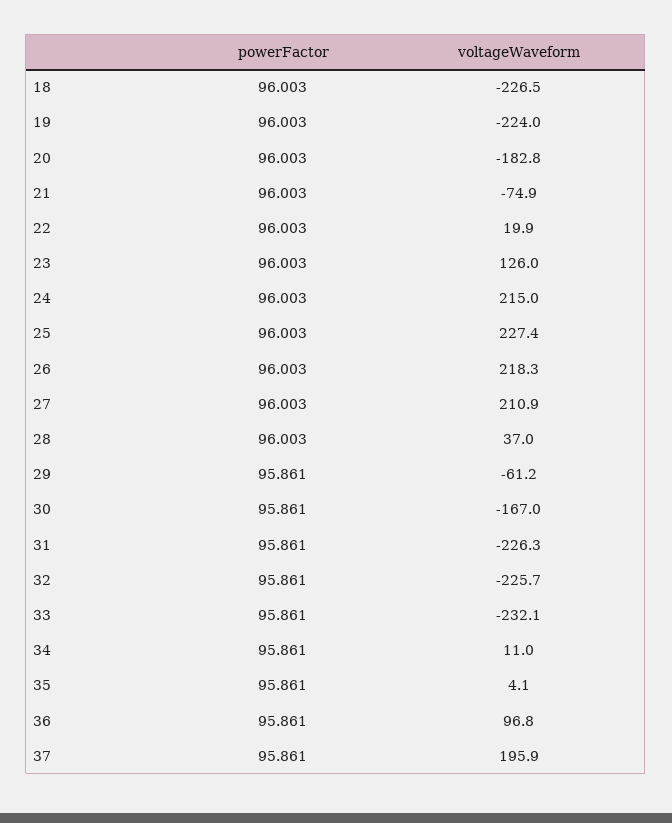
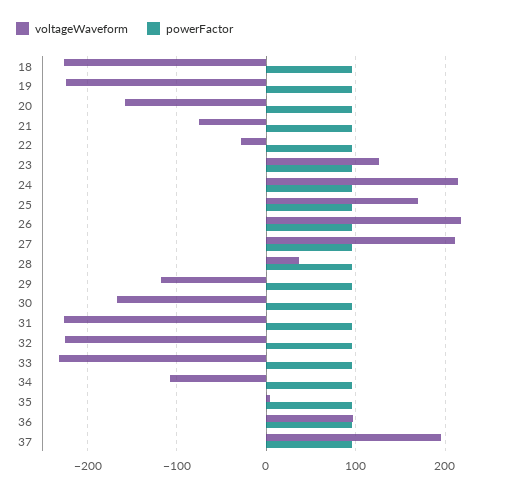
  {
    "powerFactor": {
      "18": 96.003,
      "19": 96.003,
      "20": 96.003,
      "21": 96.003,
      "22": 96.003,
      "23": 96.003,
      "24": 96.003,
      "25": 96.003,
      "26": 96.003,
      "27": 96.003,
      "28": 96.003,
      "29": 95.861,
      "30": 95.861,
      "31": 95.861,
      "32": 95.861,
      "33": 95.861,
      "34": 95.861,
      "35": 95.861,
      "36": 95.861,
      "37": 95.861
    },
    "voltageWaveform": {
      "18": -226.5,
      "19": -224,
-     "20": -182.8,
+     "20": -160,
      "21": -74.9,
-     "22": 19.9,
+     "22": -30,
      "23": 126,
      "24": 215,
-     "25": 227.4,
+     "25": 170,
      "26": 218.3,
      "27": 210.9,
      "28": 37,
-     "29": -61.2,
+     "29": -120,
      "30": -167,
      "31": -226.3,
      "32": -225.7,
      "33": -232.1,
-     "34": 11,
+     "34": -110,
      "35": 4.1,
      "36": 96.8,
      "37": 195.9
    }
  }

